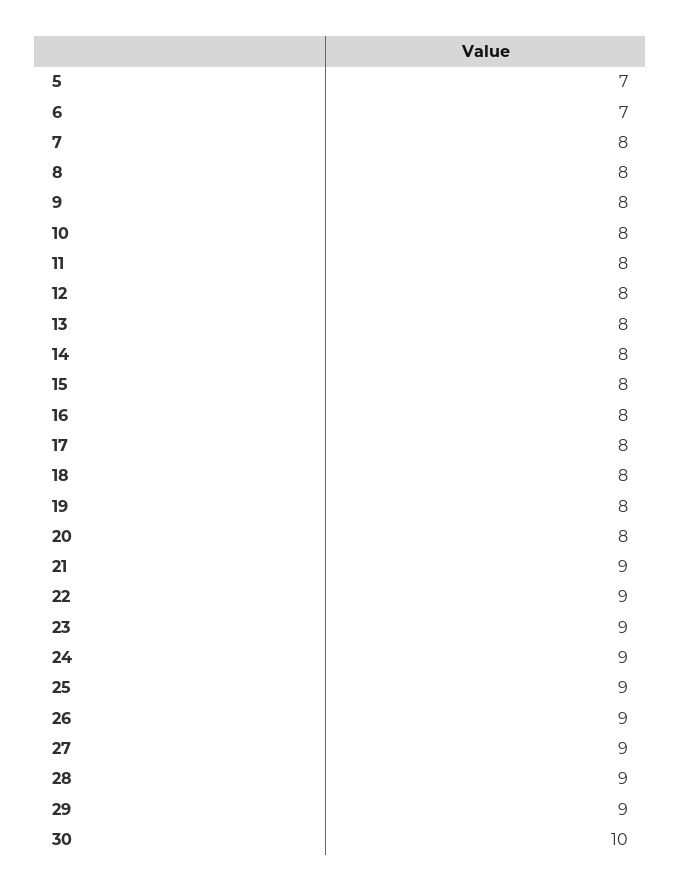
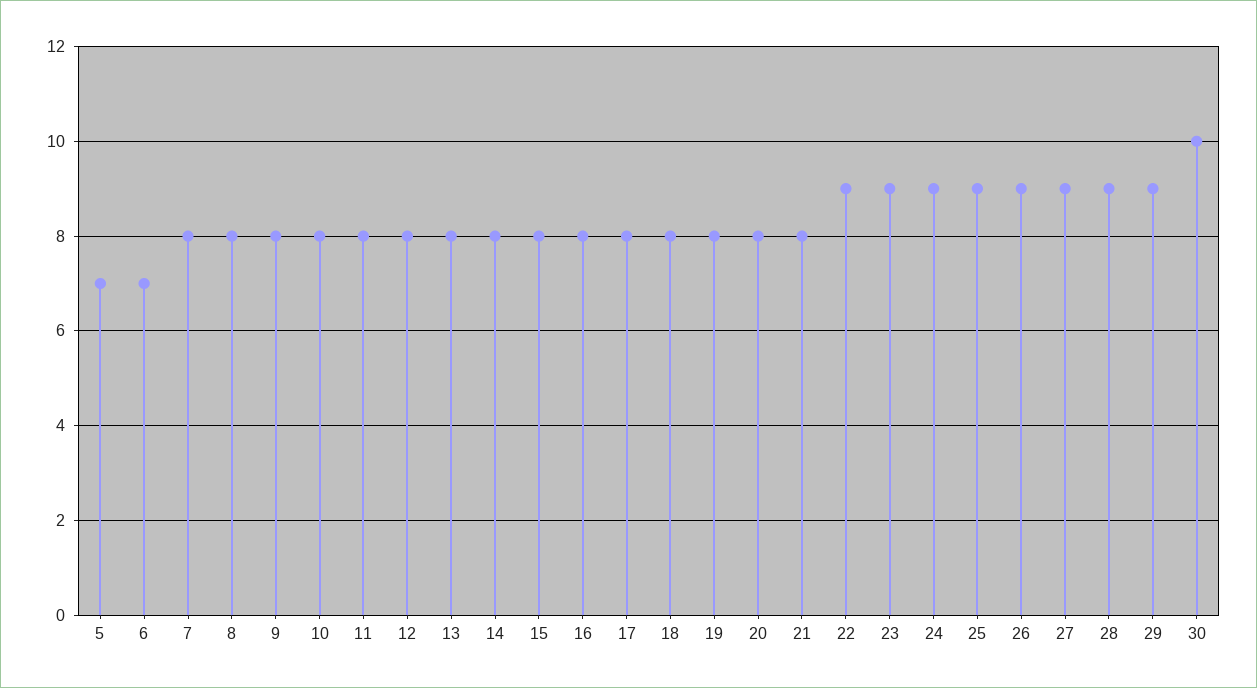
  {
    "5": 7,
    "6": 7,
    "7": 8,
    "8": 8,
    "9": 8,
    "10": 8,
    "11": 8,
    "12": 8,
    "13": 8,
    "14": 8,
    "15": 8,
    "16": 8,
    "17": 8,
    "18": 8,
    "19": 8,
    "20": 8,
-   "21": 9,
+   "21": 8,
    "22": 9,
    "23": 9,
    "24": 9,
    "25": 9,
    "26": 9,
    "27": 9,
    "28": 9,
    "29": 9,
    "30": 10
  }

